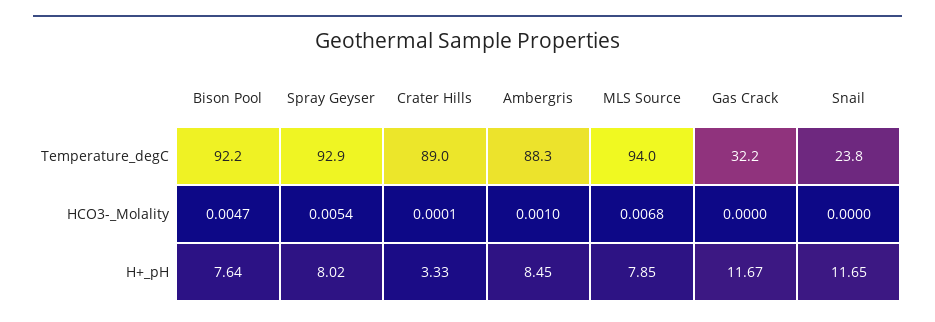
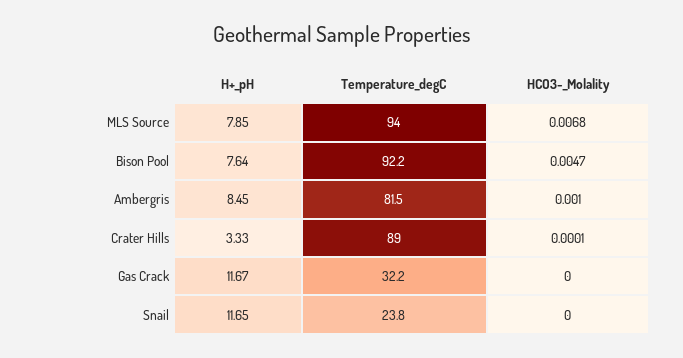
  {
    "Bison Pool": {
      "Temperature_degC": 92.2,
      "HCO3-_Molality": 0.0047,
      "H+_pH": 7.64
    },
-   "Spray Geyser": {
-     "Temperature_degC": 92.9,
-     "HCO3-_Molality": 0.0054,
-     "H+_pH": 8.02
-   },
    "Crater Hills": {
      "Temperature_degC": 89,
      "HCO3-_Molality": 0.0001,
      "H+_pH": 3.33
    },
    "Ambergris": {
-     "Temperature_degC": 88.3,
+     "Temperature_degC": 81.5,
      "HCO3-_Molality": 0.001,
      "H+_pH": 8.45
    },
    "MLS Source": {
      "Temperature_degC": 94,
      "HCO3-_Molality": 0.0068,
      "H+_pH": 7.85
    },
    "Gas Crack": {
      "Temperature_degC": 32.2,
      "HCO3-_Molality": 0,
      "H+_pH": 11.67
    },
    "Snail": {
      "Temperature_degC": 23.8,
      "HCO3-_Molality": 0,
      "H+_pH": 11.65
    }
  }

